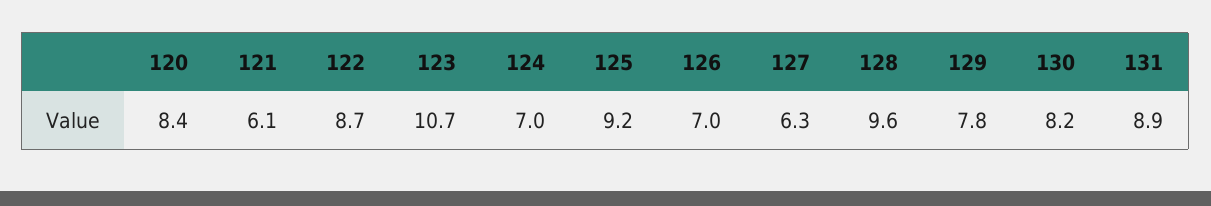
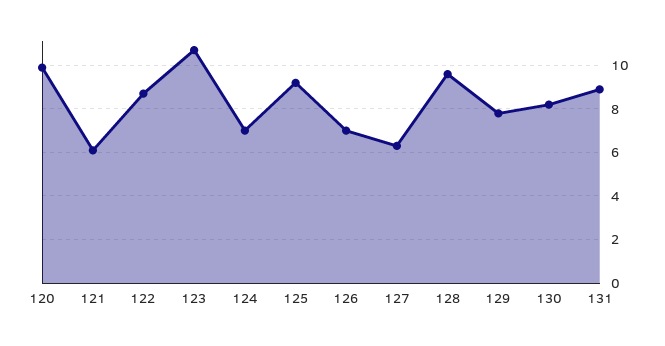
  {
-   "120": 8.4,
+   "120": 10,
    "121": 6.1,
    "122": 8.7,
    "123": 10.7,
    "124": 7,
    "125": 9.2,
    "126": 7,
    "127": 6.3,
    "128": 9.6,
    "129": 7.8,
    "130": 8.2,
    "131": 8.9
  }

